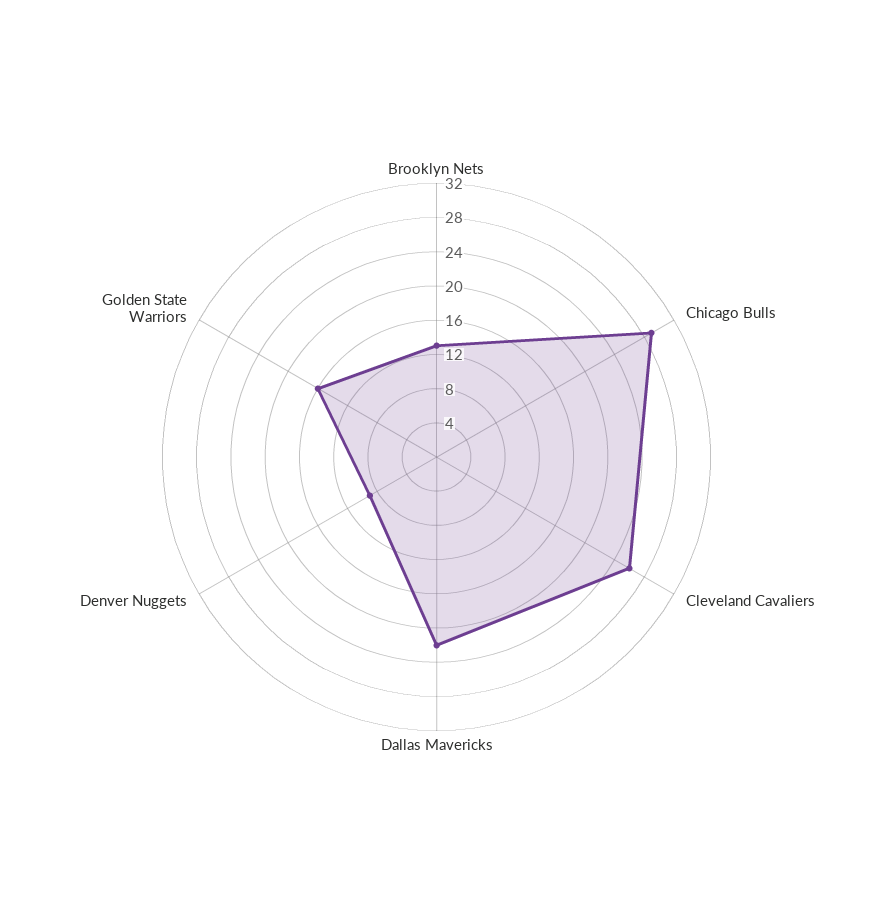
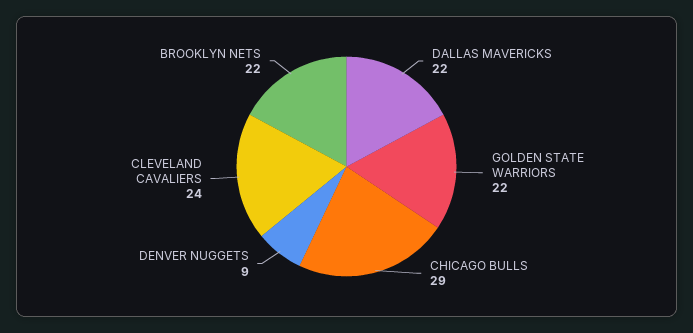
  {
-   "Brooklyn Nets": 13,
+   "Brooklyn Nets": 22,
    "Chicago Bulls": 29,
-   "Cleveland Cavaliers": 26,
+   "Cleveland Cavaliers": 24,
    "Dallas Mavericks": 22,
    "Denver Nuggets": 9,
-   "Golden State Warriors": 16
+   "Golden State Warriors": 22
  }

